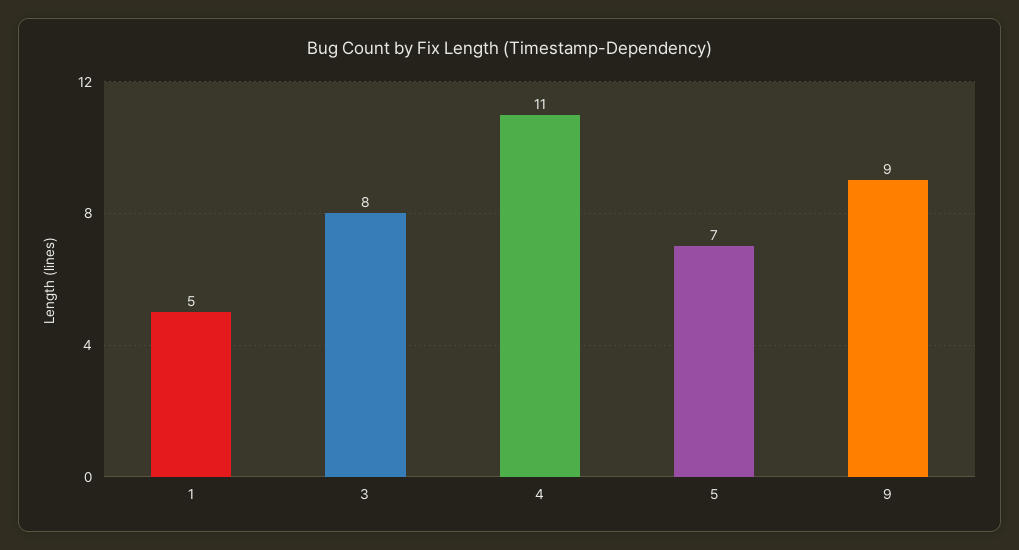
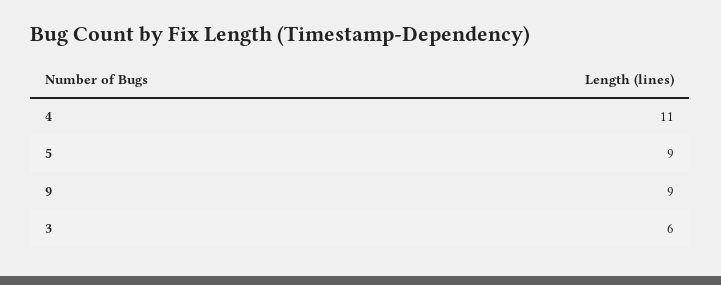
  {
-   "1": 5,
-   "3": 8,
+   "3": 6,
    "4": 11,
-   "5": 7,
+   "5": 9,
    "9": 9
  }

